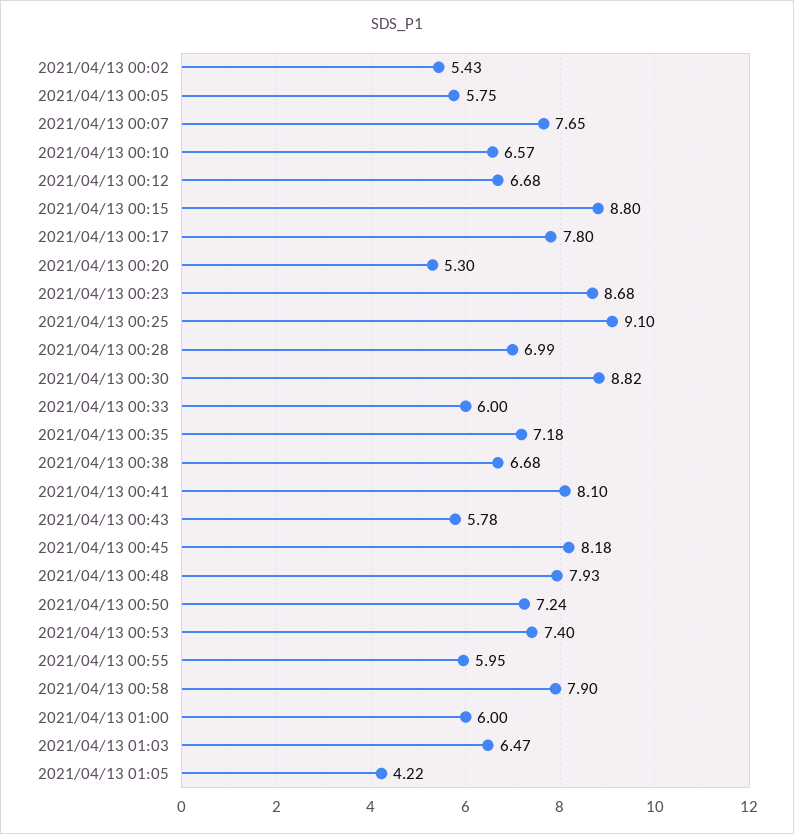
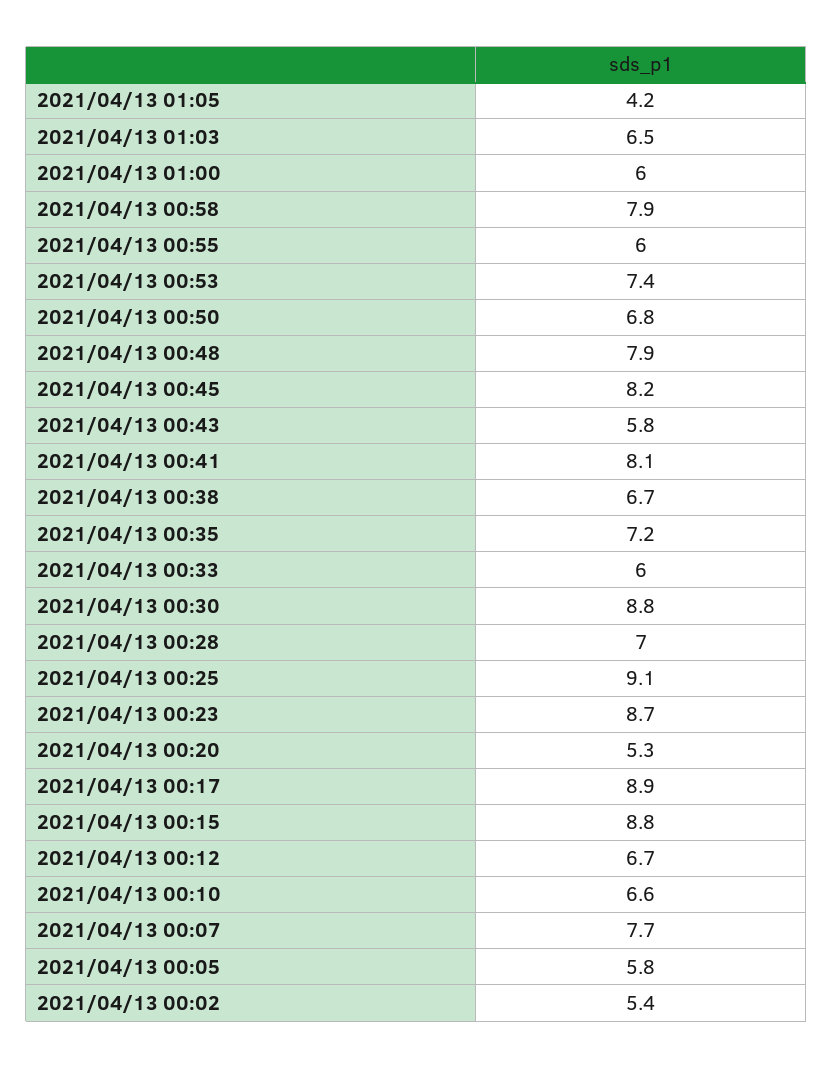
  {
    "2021/04/13 00:02": 5.43,
    "2021/04/13 00:05": 5.75,
    "2021/04/13 00:07": 7.65,
    "2021/04/13 00:10": 6.57,
    "2021/04/13 00:12": 6.68,
    "2021/04/13 00:15": 8.8,
-   "2021/04/13 00:17": 7.8,
+   "2021/04/13 00:17": 8.9,
    "2021/04/13 00:20": 5.3,
    "2021/04/13 00:23": 8.68,
    "2021/04/13 00:25": 9.1,
    "2021/04/13 00:28": 6.99,
    "2021/04/13 00:30": 8.82,
    "2021/04/13 00:33": 6,
    "2021/04/13 00:35": 7.18,
    "2021/04/13 00:38": 6.68,
    "2021/04/13 00:41": 8.1,
    "2021/04/13 00:43": 5.78,
    "2021/04/13 00:45": 8.18,
    "2021/04/13 00:48": 7.93,
-   "2021/04/13 00:50": 7.24,
+   "2021/04/13 00:50": 6.8,
    "2021/04/13 00:53": 7.4,
    "2021/04/13 00:55": 5.95,
    "2021/04/13 00:58": 7.9,
    "2021/04/13 01:00": 6,
    "2021/04/13 01:03": 6.47,
    "2021/04/13 01:05": 4.22
  }

